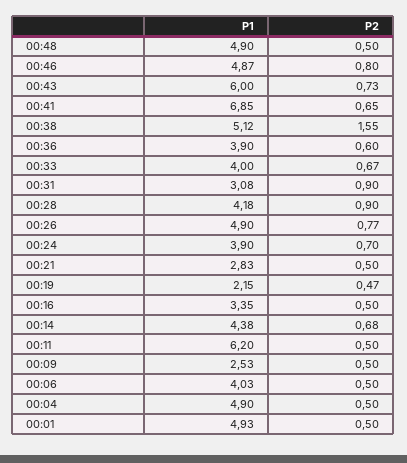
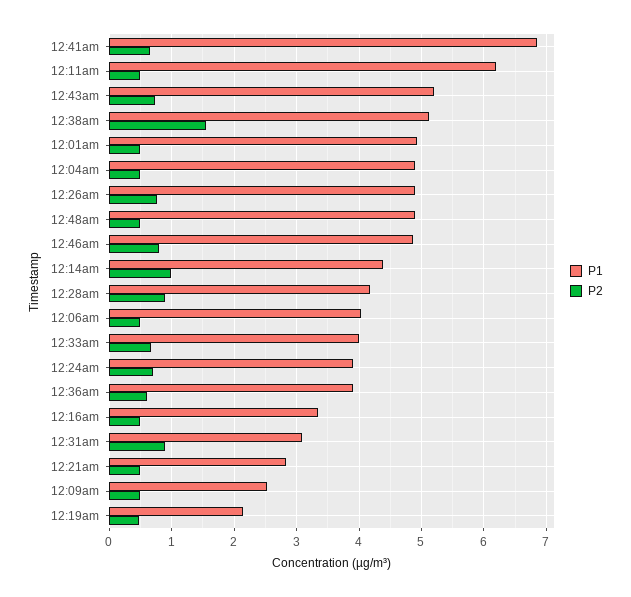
  {
    "P1": {
      "00:48": 4.9,
      "00:46": 4.87,
-     "00:43": 6,
+     "00:43": 5.2,
      "00:41": 6.85,
      "00:38": 5.12,
      "00:36": 3.9,
      "00:33": 4,
      "00:31": 3.08,
      "00:28": 4.18,
      "00:26": 4.9,
      "00:24": 3.9,
      "00:21": 2.83,
      "00:19": 2.15,
      "00:16": 3.35,
      "00:14": 4.38,
      "00:11": 6.2,
      "00:09": 2.53,
      "00:06": 4.03,
      "00:04": 4.9,
      "00:01": 4.93
    },
    "P2": {
      "00:48": 0.5,
      "00:46": 0.8,
      "00:43": 0.73,
      "00:41": 0.65,
      "00:38": 1.55,
      "00:36": 0.6,
      "00:33": 0.67,
      "00:31": 0.9,
      "00:28": 0.9,
      "00:26": 0.77,
      "00:24": 0.7,
      "00:21": 0.5,
      "00:19": 0.47,
      "00:16": 0.5,
-     "00:14": 0.68,
+     "00:14": 1,
      "00:11": 0.5,
      "00:09": 0.5,
      "00:06": 0.5,
      "00:04": 0.5,
      "00:01": 0.5
    }
  }

